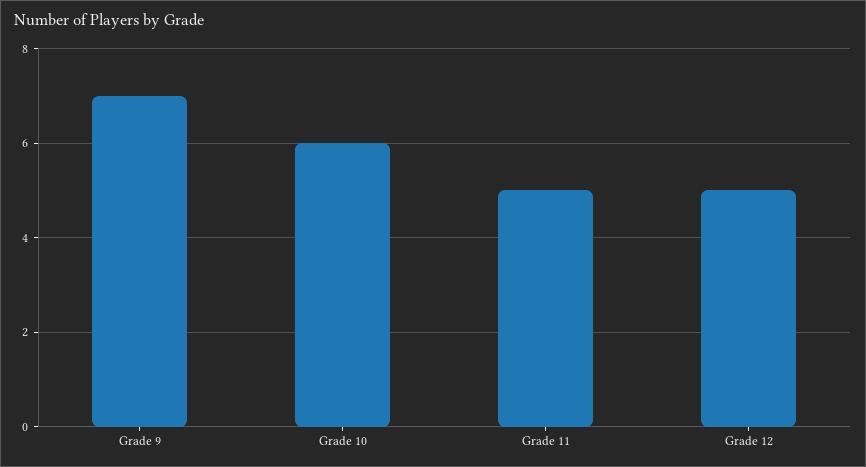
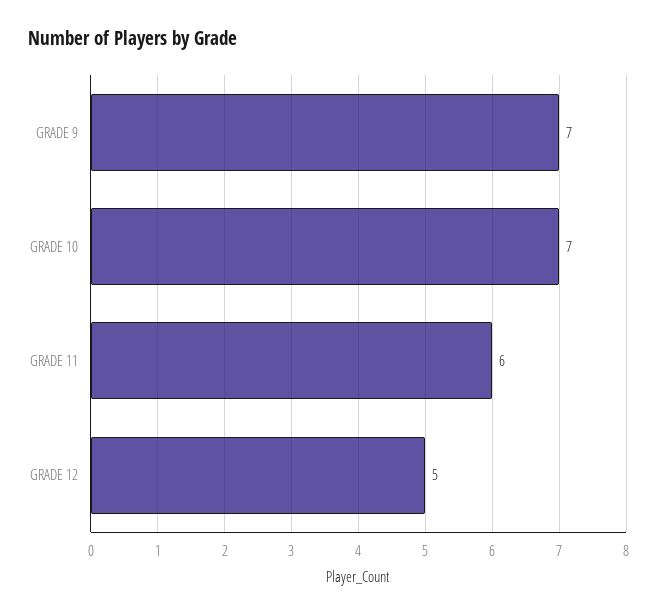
  {
    "Grade 9": 7,
-   "Grade 10": 6,
+   "Grade 10": 7,
-   "Grade 11": 5,
+   "Grade 11": 6,
    "Grade 12": 5
  }

